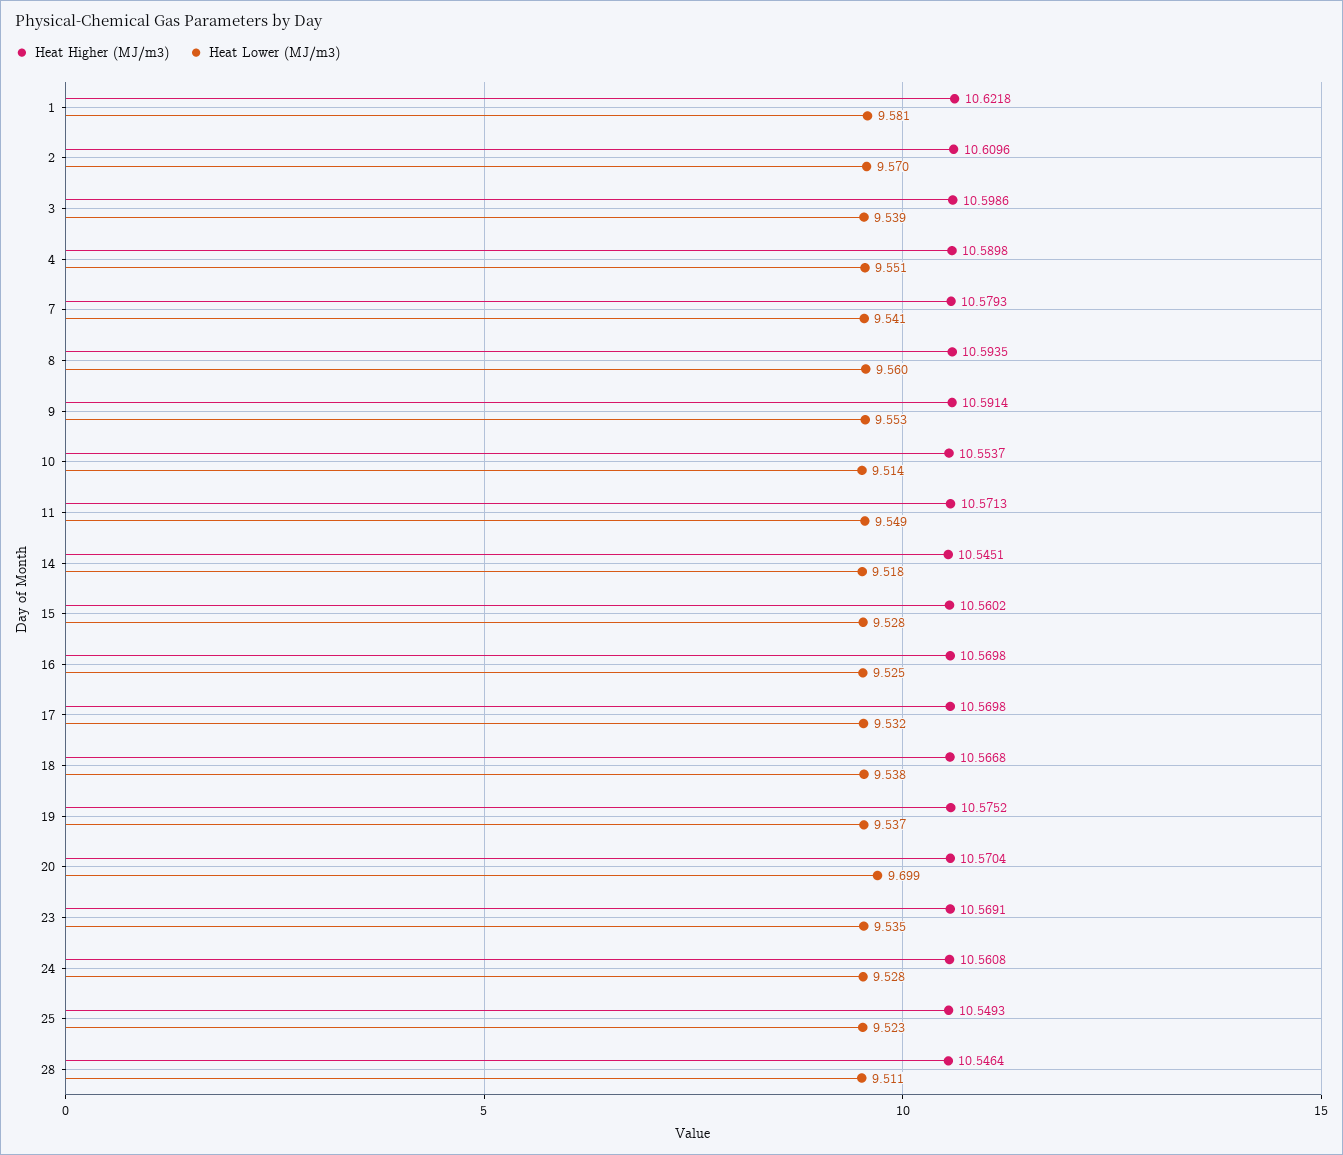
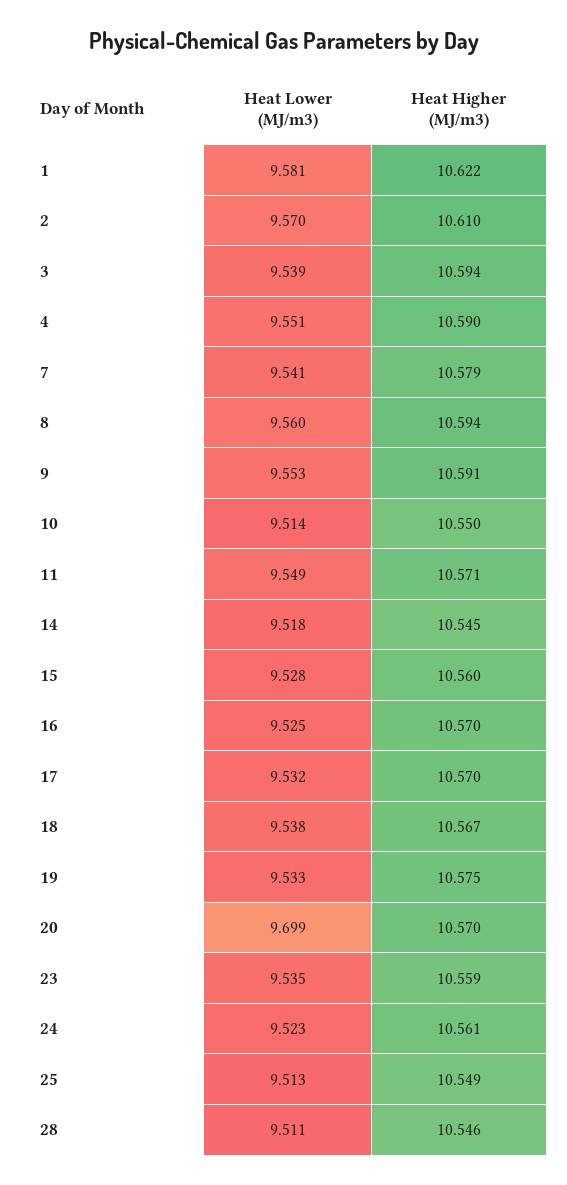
  {
    "Heat Higher (MJ/m3)": {
      "1": 10.6218,
      "2": 10.6096,
-     "3": 10.5986,
+     "3": 10.594,
      "4": 10.5898,
      "7": 10.5793,
      "8": 10.5935,
      "9": 10.5914,
-     "10": 10.5537,
+     "10": 10.55,
      "11": 10.5713,
      "14": 10.5451,
      "15": 10.5602,
      "16": 10.5698,
      "17": 10.5698,
      "18": 10.5668,
      "19": 10.5752,
      "20": 10.5704,
-     "23": 10.5691,
+     "23": 10.559,
      "24": 10.5608,
      "25": 10.5493,
      "28": 10.5464
    },
    "Heat Lower (MJ/m3)": {
      "1": 9.581,
      "2": 9.57,
      "3": 9.539,
      "4": 9.551,
      "7": 9.541,
      "8": 9.56,
      "9": 9.553,
      "10": 9.514,
      "11": 9.549,
      "14": 9.518,
      "15": 9.528,
      "16": 9.525,
      "17": 9.532,
      "18": 9.538,
-     "19": 9.537,
+     "19": 9.533,
      "20": 9.699,
      "23": 9.535,
-     "24": 9.528,
+     "24": 9.523,
-     "25": 9.523,
+     "25": 9.513,
      "28": 9.511
    }
  }

